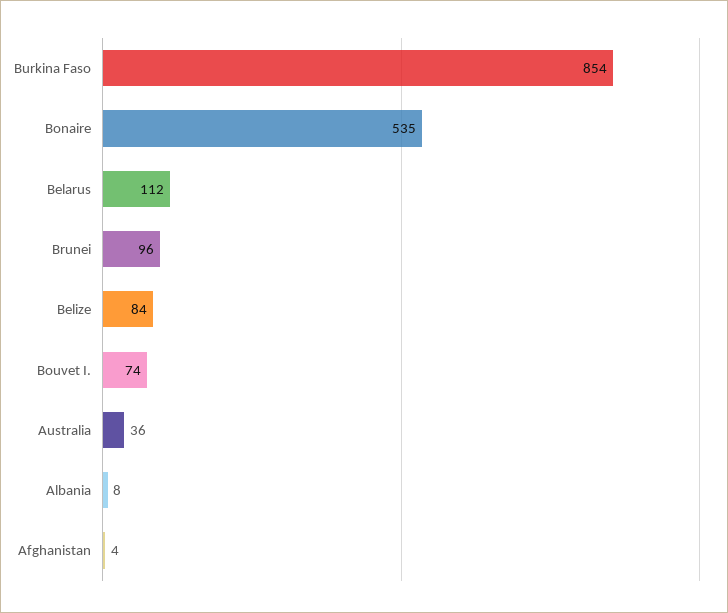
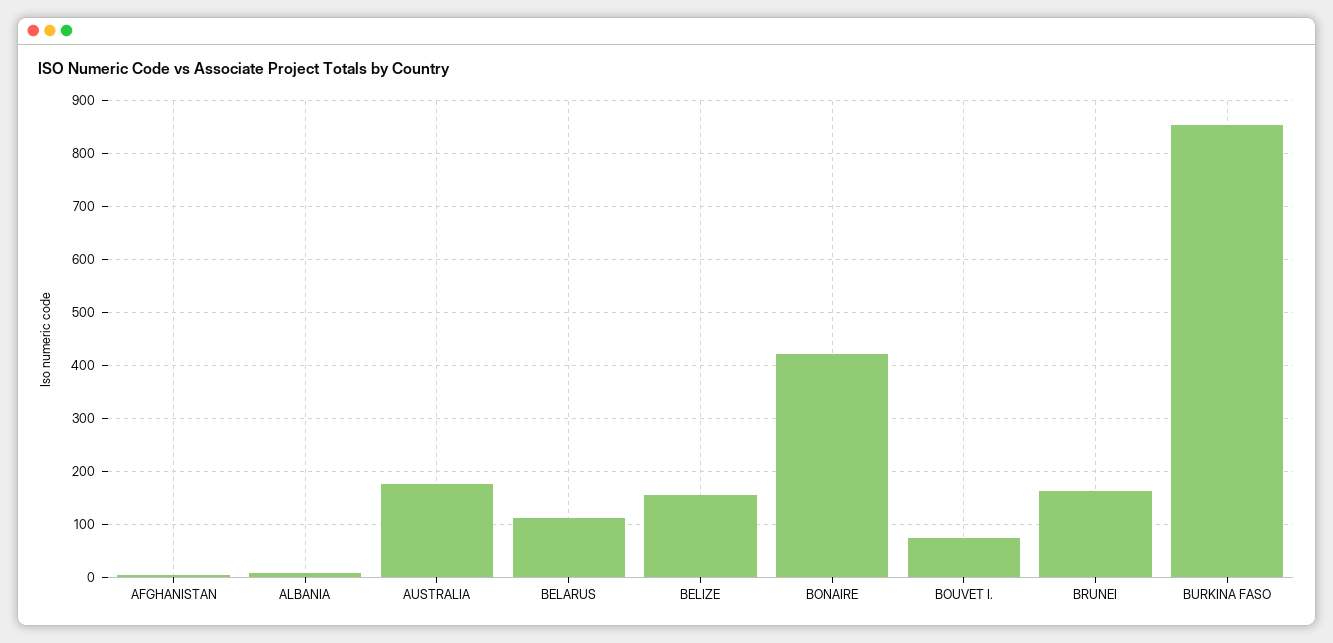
  {
    "Burkina Faso": 854,
-   "Bonaire": 535,
+   "Bonaire": 420,
    "Belarus": 112,
-   "Brunei": 96,
+   "Brunei": 160,
-   "Belize": 84,
+   "Belize": 160,
    "Bouvet I.": 74,
-   "Australia": 36,
+   "Australia": 180,
    "Albania": 8,
    "Afghanistan": 4
  }

